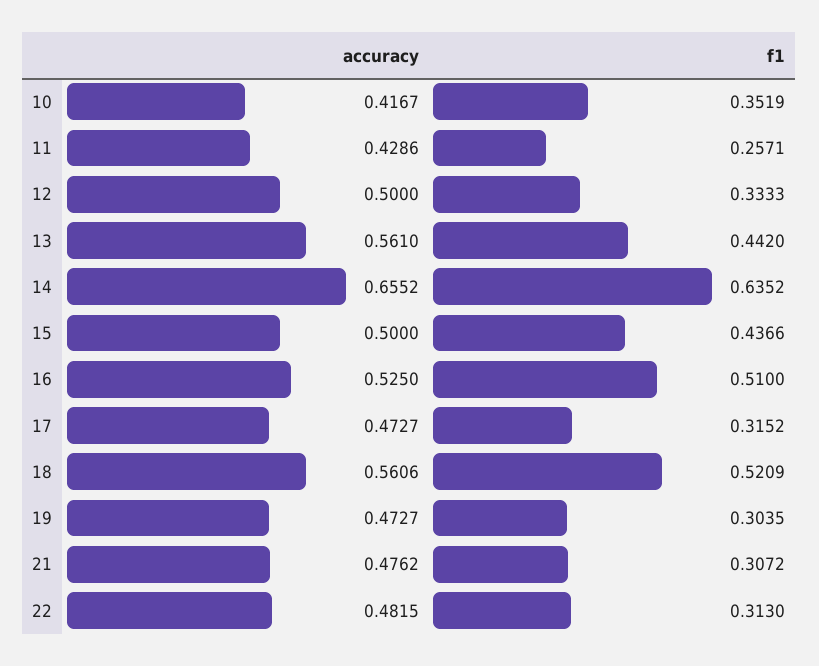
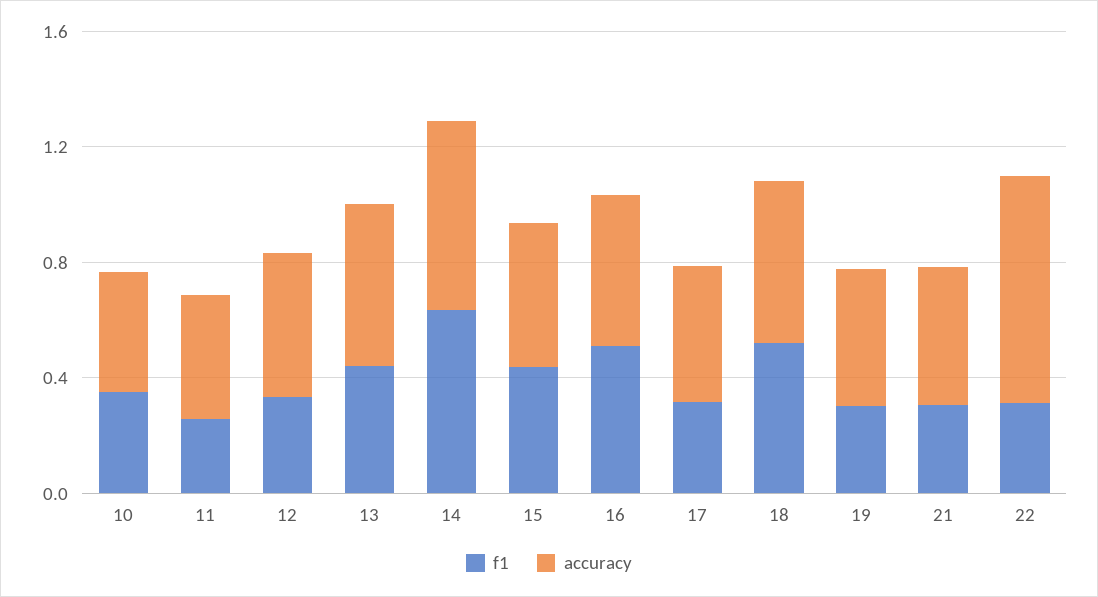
  {
    "accuracy": {
      "10": 0.4167,
      "11": 0.4286,
      "12": 0.5,
      "13": 0.561,
      "14": 0.6552,
      "15": 0.5,
      "16": 0.525,
      "17": 0.4727,
      "18": 0.5606,
      "19": 0.4727,
      "21": 0.4762,
-     "22": 0.4815
+     "22": 0.8
    },
    "f1": {
      "10": 0.3519,
      "11": 0.2571,
      "12": 0.3333,
      "13": 0.442,
      "14": 0.6352,
      "15": 0.4366,
      "16": 0.51,
      "17": 0.3152,
      "18": 0.5209,
      "19": 0.3035,
      "21": 0.3072,
      "22": 0.313
    }
  }

